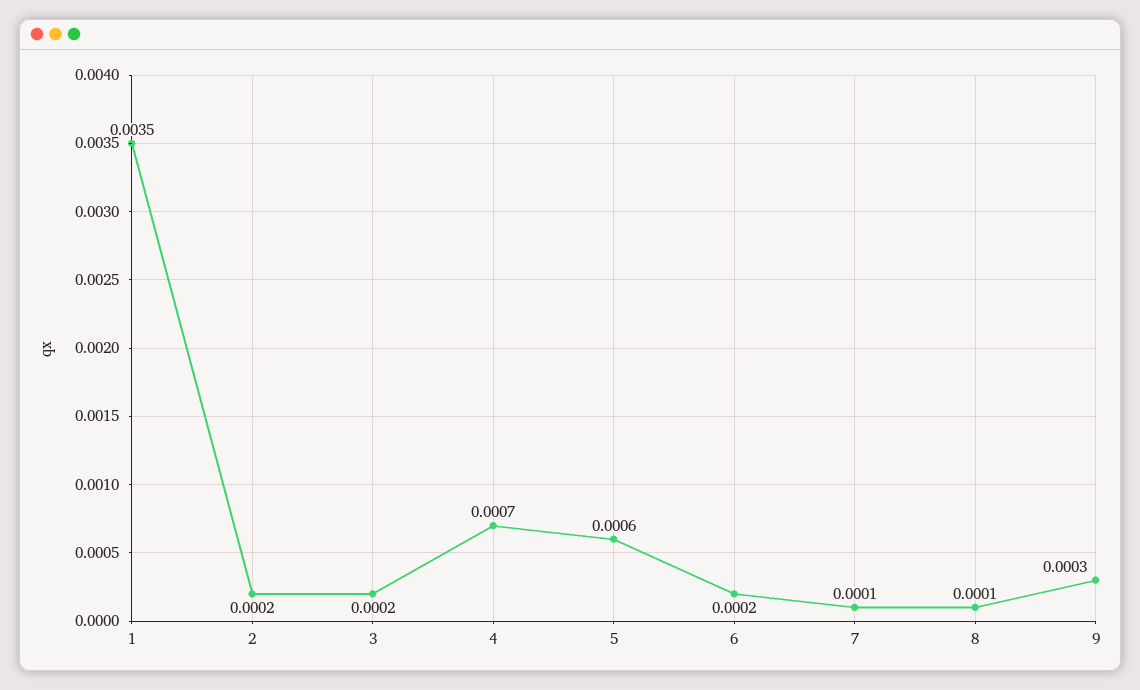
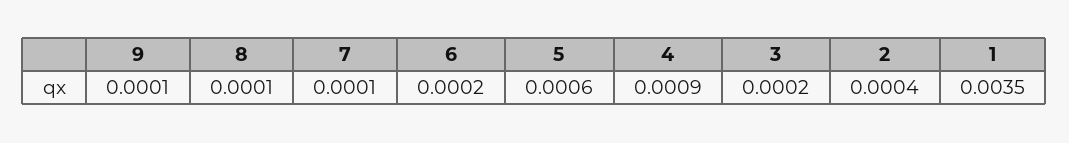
  {
    "1": 0.0035,
-   "2": 0.0002,
+   "2": 0.0004,
    "3": 0.0002,
-   "4": 0.0007,
+   "4": 0.0009,
    "5": 0.0006,
    "6": 0.0002,
    "7": 0.0001,
    "8": 0.0001,
-   "9": 0.0003
+   "9": 0.0001
  }

